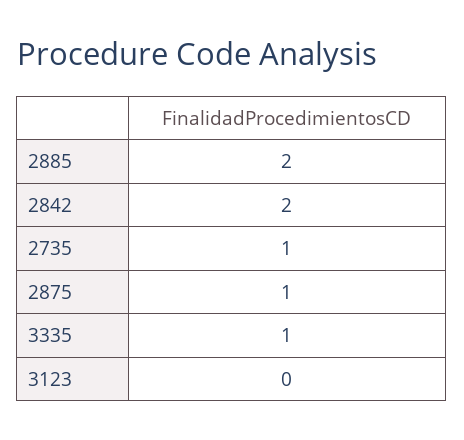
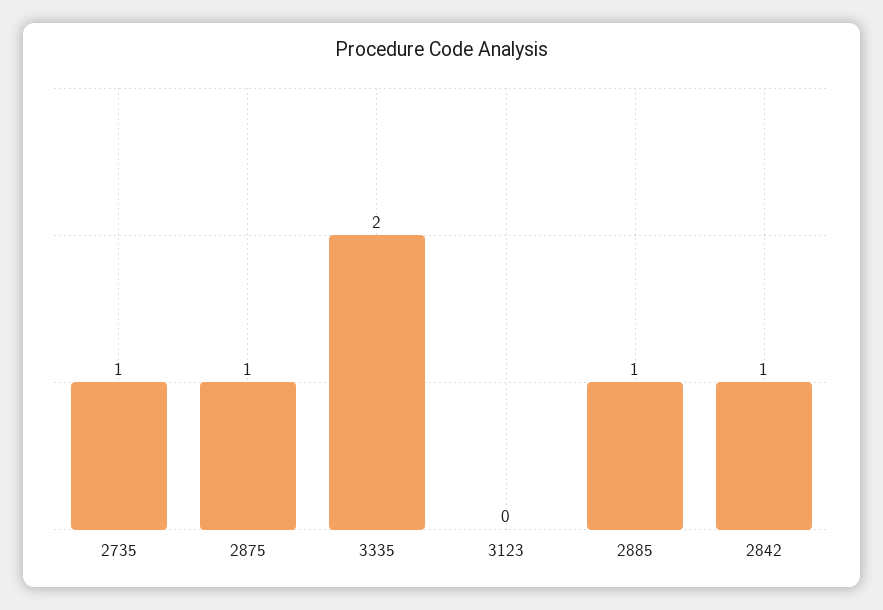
  {
-   "2885": 2,
+   "2885": 1,
-   "2842": 2,
+   "2842": 1,
    "2735": 1,
    "2875": 1,
-   "3335": 1,
+   "3335": 2,
    "3123": 0
  }

